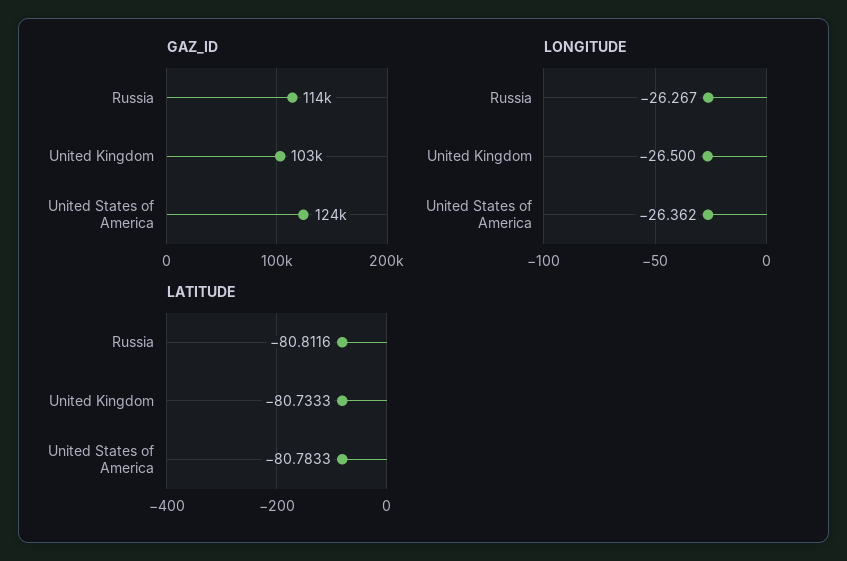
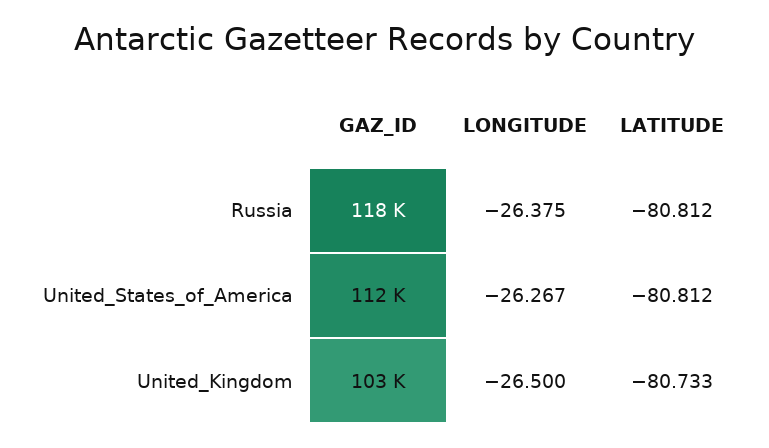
  {
    "GAZ_ID": {
-     "Russia": 114000,
+     "Russia": 118000,
      "United Kingdom": 103000,
-     "United States of America": 124000
+     "United States of America": 112000
    },
    "LONGITUDE": {
-     "Russia": -26.267,
+     "Russia": -26.375,
      "United Kingdom": -26.5,
-     "United States of America": -26.362
+     "United States of America": -26.267
    },
    "LATITUDE": {
      "Russia": -80.8116,
      "United Kingdom": -80.7333,
-     "United States of America": -80.7833
+     "United States of America": -80.812
    }
  }

